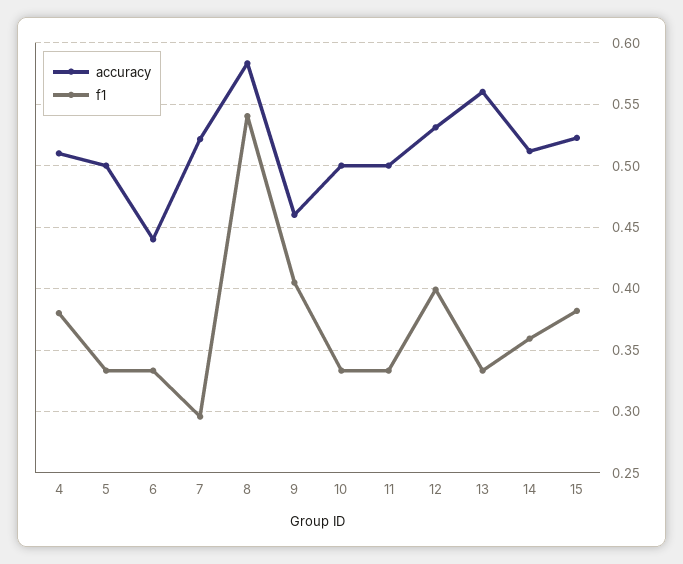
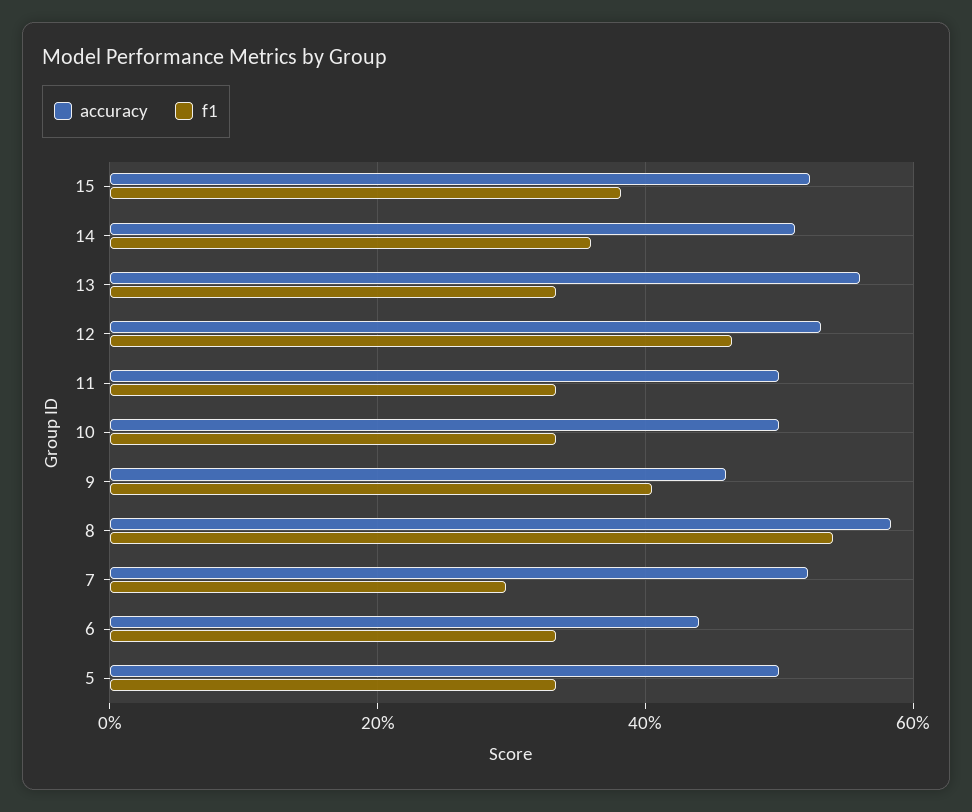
  {
    "accuracy": {
-     "4": 0.51,
      "5": 0.5,
      "6": 0.44,
      "7": 0.52,
      "8": 0.585,
      "9": 0.46,
      "10": 0.5,
      "11": 0.5,
      "12": 0.53,
      "13": 0.56,
      "14": 0.51,
      "15": 0.525
    },
    "f1": {
-     "4": 0.38,
      "5": 0.335,
      "6": 0.335,
      "7": 0.295,
      "8": 0.54,
      "9": 0.405,
      "10": 0.335,
      "11": 0.335,
-     "12": 0.4,
+     "12": 0.46,
      "13": 0.335,
      "14": 0.36,
      "15": 0.38
    }
  }

